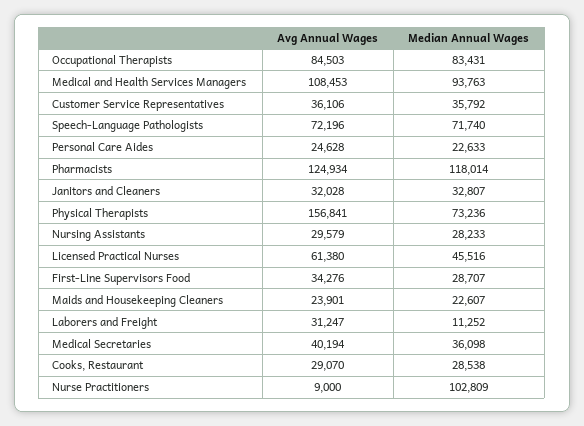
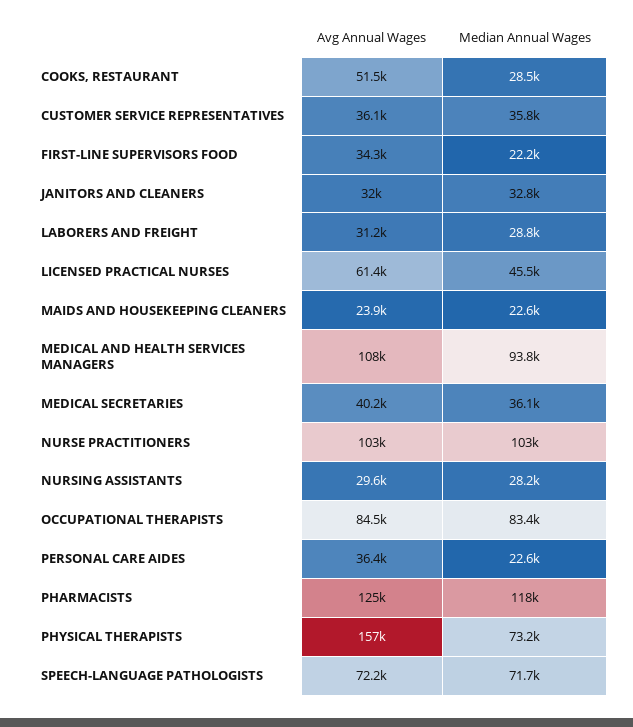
  {
    "Avg Annual Wages": {
      "Occupational Therapists": 84503,
      "Medical and Health Services Managers": 108453,
      "Customer Service Representatives": 36106,
      "Speech-Language Pathologists": 72196,
-     "Personal Care Aides": 24628,
+     "Personal Care Aides": 36400,
      "Pharmacists": 124934,
      "Janitors and Cleaners": 32028,
      "Physical Therapists": 156841,
      "Nursing Assistants": 29579,
      "Licensed Practical Nurses": 61380,
      "First-Line Supervisors Food": 34276,
      "Maids and Housekeeping Cleaners": 23901,
      "Laborers and Freight": 31247,
      "Medical Secretaries": 40194,
-     "Cooks, Restaurant": 29070,
+     "Cooks, Restaurant": 51500,
-     "Nurse Practitioners": 9000
+     "Nurse Practitioners": 103000
    },
    "Median Annual Wages": {
      "Occupational Therapists": 83431,
      "Medical and Health Services Managers": 93763,
      "Customer Service Representatives": 35792,
      "Speech-Language Pathologists": 71740,
      "Personal Care Aides": 22633,
      "Pharmacists": 118014,
      "Janitors and Cleaners": 32807,
      "Physical Therapists": 73236,
      "Nursing Assistants": 28233,
      "Licensed Practical Nurses": 45516,
-     "First-Line Supervisors Food": 28707,
+     "First-Line Supervisors Food": 22200,
      "Maids and Housekeeping Cleaners": 22607,
-     "Laborers and Freight": 11252,
+     "Laborers and Freight": 28800,
      "Medical Secretaries": 36098,
      "Cooks, Restaurant": 28538,
      "Nurse Practitioners": 102809
    }
  }

